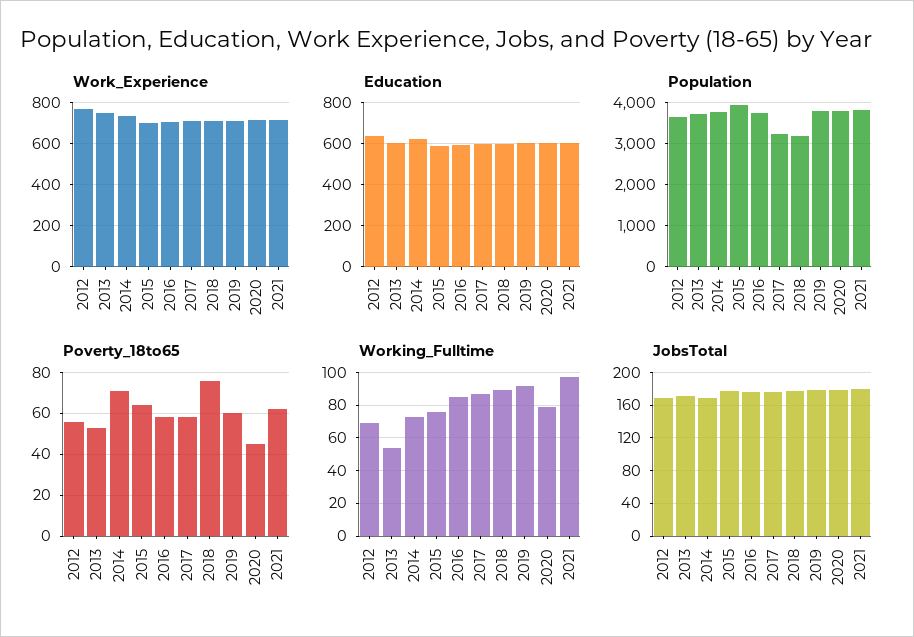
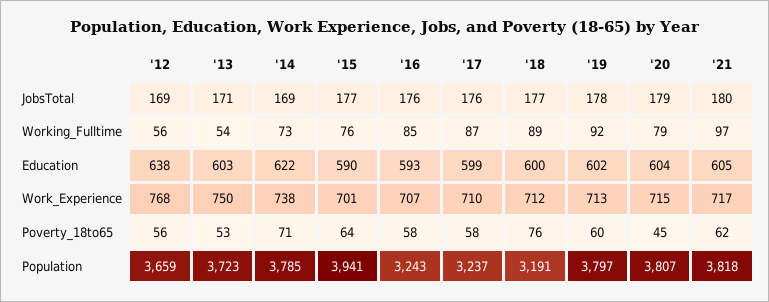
  {
    "Work_Experience": {
      "2012": 768,
      "2013": 750,
      "2014": 738,
      "2015": 701,
      "2016": 707,
      "2017": 710,
      "2018": 712,
      "2019": 713,
      "2020": 715,
      "2021": 717
    },
    "Education": {
      "2012": 638,
      "2013": 603,
      "2014": 622,
      "2015": 590,
      "2016": 593,
      "2017": 599,
      "2018": 600,
      "2019": 602,
      "2020": 604,
      "2021": 605
    },
    "Population": {
      "2012": 3659,
      "2013": 3723,
      "2014": 3785,
      "2015": 3941,
-     "2016": 3800,
+     "2016": 3243,
      "2017": 3237,
      "2018": 3191,
      "2019": 3797,
      "2020": 3807,
      "2021": 3818
    },
    "Poverty_18to65": {
      "2012": 56,
      "2013": 53,
      "2014": 71,
      "2015": 64,
      "2016": 58,
      "2017": 58,
      "2018": 76,
      "2019": 60,
      "2020": 45,
      "2021": 62
    },
    "Working_Fulltime": {
-     "2012": 70,
+     "2012": 56,
      "2013": 54,
      "2014": 73,
      "2015": 76,
      "2016": 85,
      "2017": 87,
      "2018": 89,
      "2019": 92,
      "2020": 79,
      "2021": 97
    },
    "JobsTotal": {
      "2012": 169,
      "2013": 171,
      "2014": 169,
      "2015": 177,
      "2016": 176,
      "2017": 176,
      "2018": 177,
      "2019": 178,
      "2020": 179,
      "2021": 180
    }
  }

